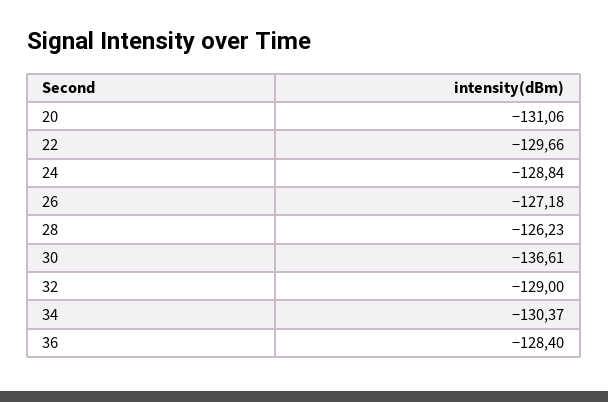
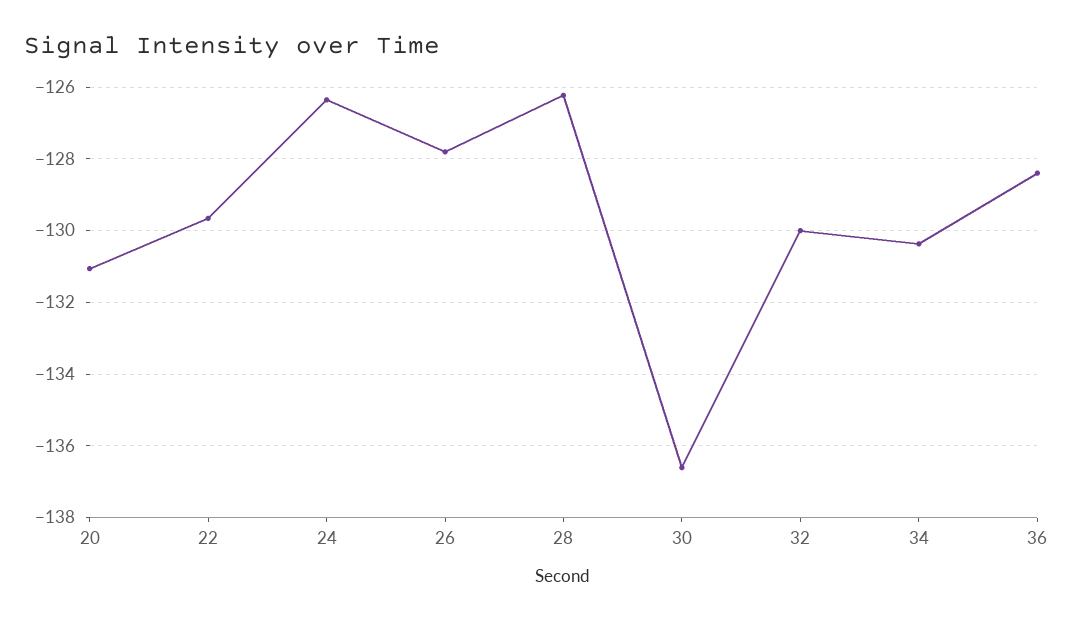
  {
    "20": -131.06,
    "22": -129.66,
-   "24": -128.84,
+   "24": -126.4,
-   "26": -127.18,
+   "26": -127.8,
    "28": -126.23,
    "30": -136.61,
-   "32": -129,
+   "32": -130,
    "34": -130.37,
    "36": -128.4
  }

